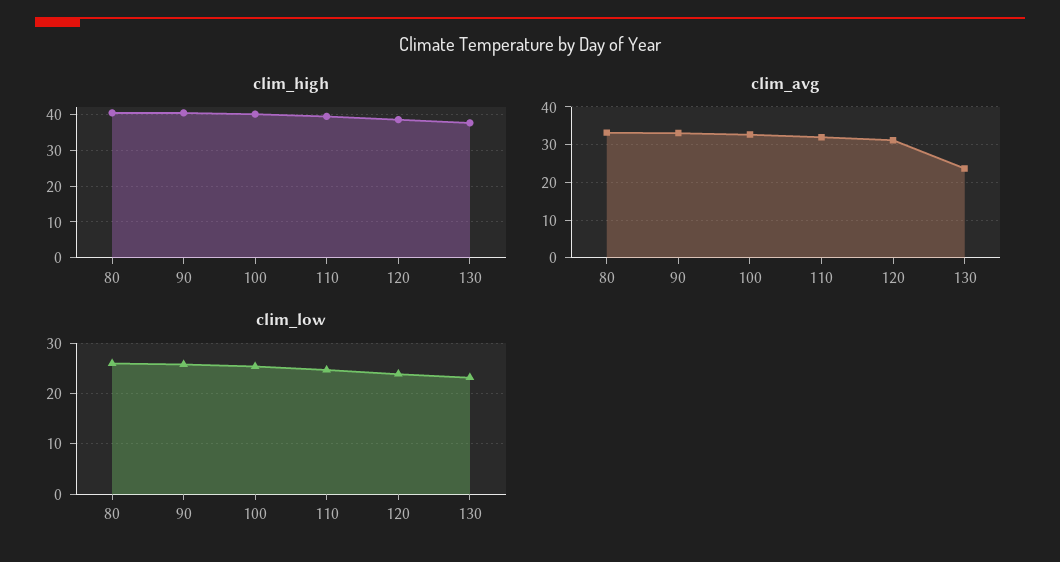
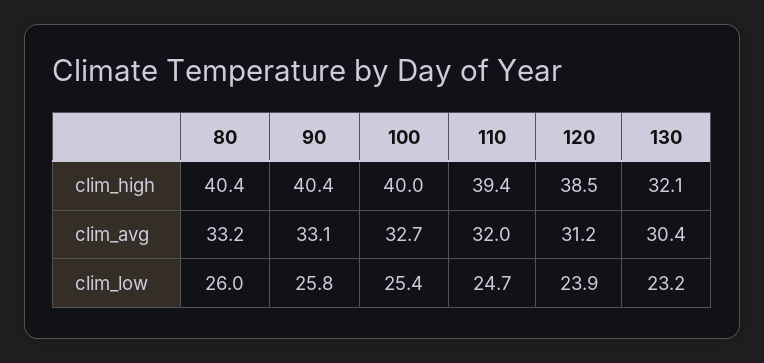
  {
    "clim_high": {
      "80": 40.4,
      "90": 40.4,
      "100": 40,
      "110": 39.4,
      "120": 38.5,
-     "130": 38
+     "130": 32.1
    },
    "clim_avg": {
      "80": 33.2,
      "90": 33.1,
      "100": 32.7,
      "110": 32,
      "120": 31.2,
-     "130": 24
+     "130": 30.4
    },
    "clim_low": {
      "80": 26,
      "90": 25.8,
      "100": 25.4,
      "110": 24.7,
      "120": 23.9,
      "130": 23.2
    }
  }

